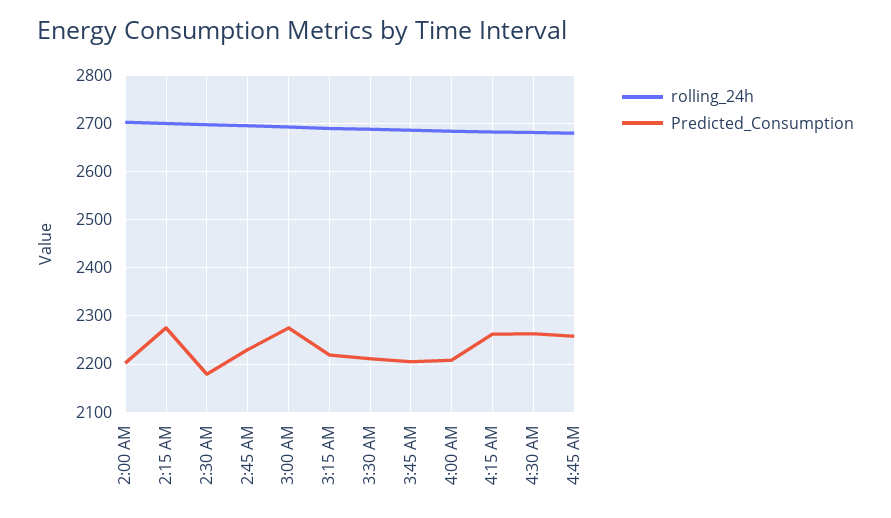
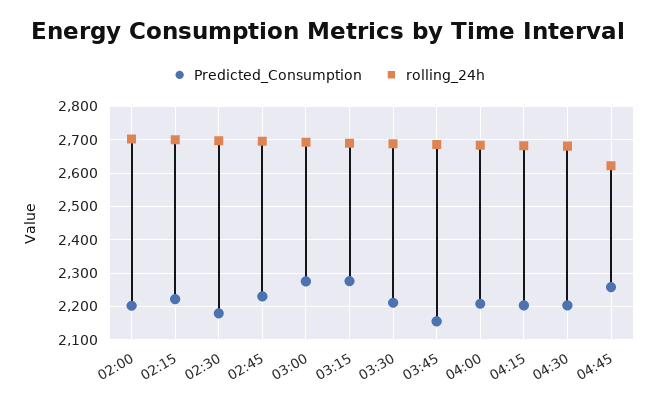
  {
    "rolling_24h": {
      "2:00 AM": 2700,
      "2:15 AM": 2700,
      "2:30 AM": 2700,
      "2:45 AM": 2700,
      "3:00 AM": 2700,
      "3:15 AM": 2680,
      "3:30 AM": 2680,
      "3:45 AM": 2680,
      "4:00 AM": 2680,
      "4:15 AM": 2680,
      "4:30 AM": 2680,
-     "4:45 AM": 2680
+     "4:45 AM": 2620
    },
    "Predicted_Consumption": {
      "2:00 AM": 2200,
-     "2:15 AM": 2280,
+     "2:15 AM": 2220,
      "2:30 AM": 2180,
      "2:45 AM": 2240,
      "3:00 AM": 2280,
-     "3:15 AM": 2220,
+     "3:15 AM": 2280,
      "3:30 AM": 2220,
-     "3:45 AM": 2200,
+     "3:45 AM": 2160,
      "4:00 AM": 2200,
-     "4:15 AM": 2260,
+     "4:15 AM": 2200,
-     "4:30 AM": 2260,
+     "4:30 AM": 2200,
      "4:45 AM": 2260
    }
  }

